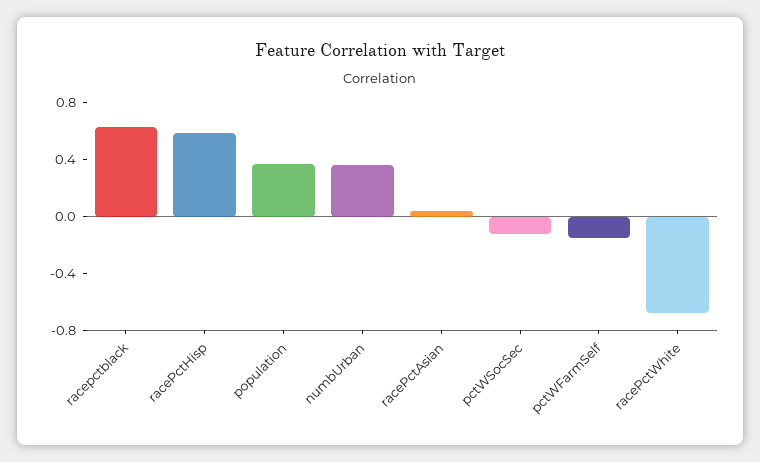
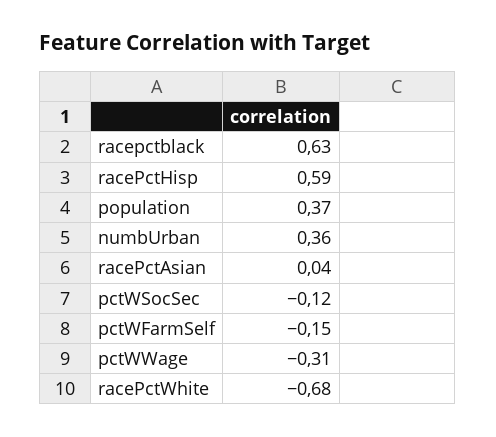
  {
    "racepctblack": 0.63,
    "racePctHisp": 0.59,
    "population": 0.37,
    "numbUrban": 0.36,
    "racePctAsian": 0.04,
    "pctWSocSec": -0.12,
    "pctWFarmSelf": -0.15,
-   "racePctWhite": -0.68
+   "racePctWhite": -0.68,
+   "pctWWage": -0.31
  }

